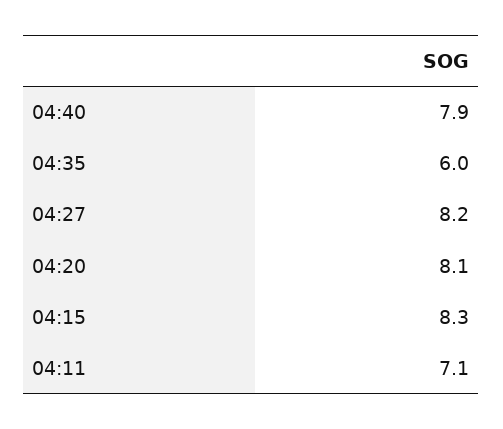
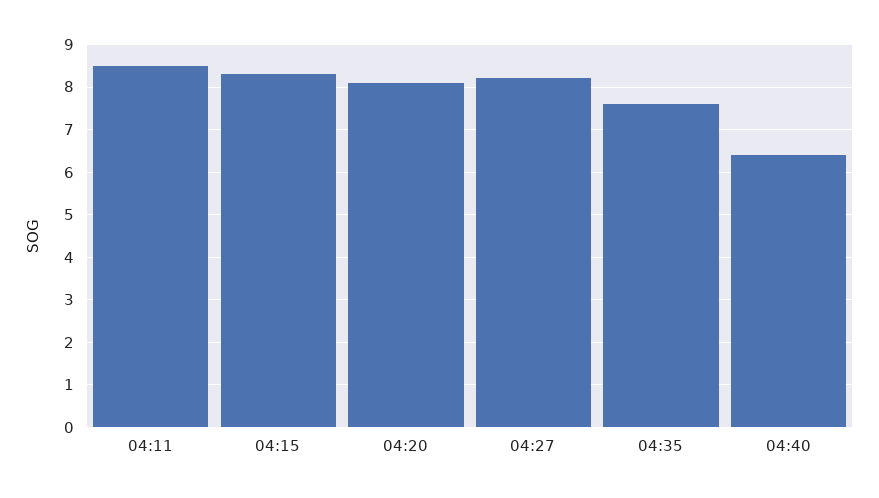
  {
-   "04:40": 7.9,
+   "04:40": 6.5,
-   "04:35": 6,
+   "04:35": 7.5,
    "04:27": 8.2,
    "04:20": 8.1,
    "04:15": 8.3,
-   "04:11": 7.1
+   "04:11": 8.5
  }

